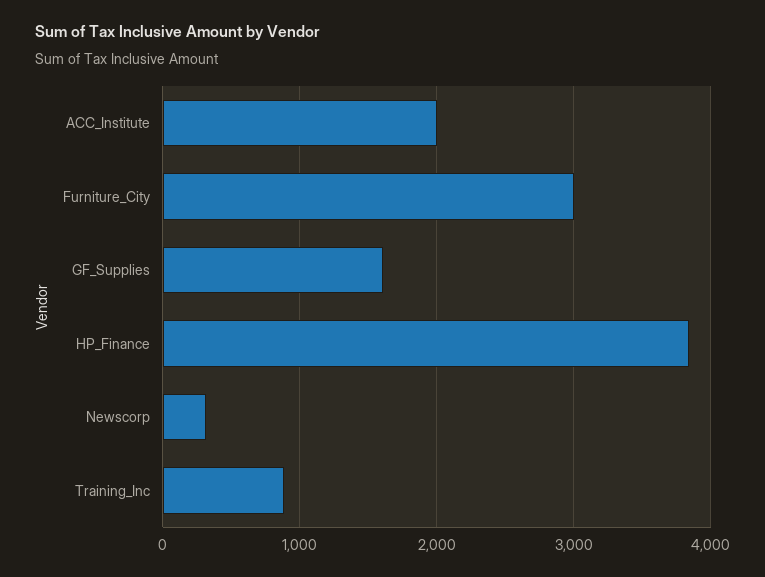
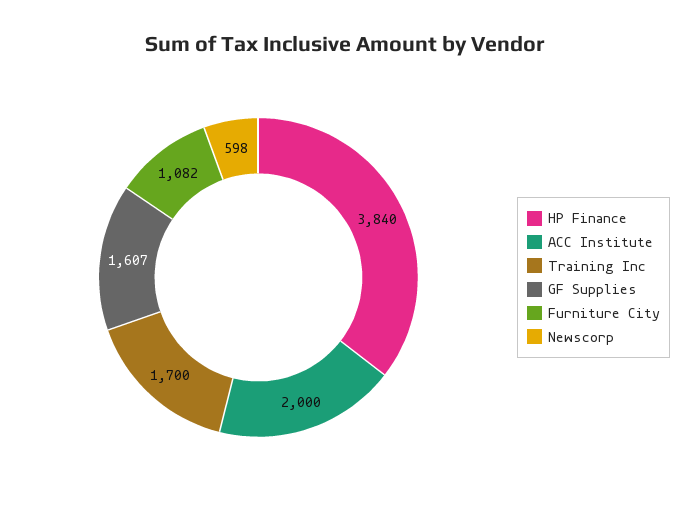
  {
    "ACC_Institute": 2000,
-   "Furniture_City": 3000,
+   "Furniture_City": 1082,
    "GF_Supplies": 1607,
    "HP_Finance": 3840,
-   "Newscorp": 300,
+   "Newscorp": 598,
-   "Training_Inc": 900
+   "Training_Inc": 1700
  }

